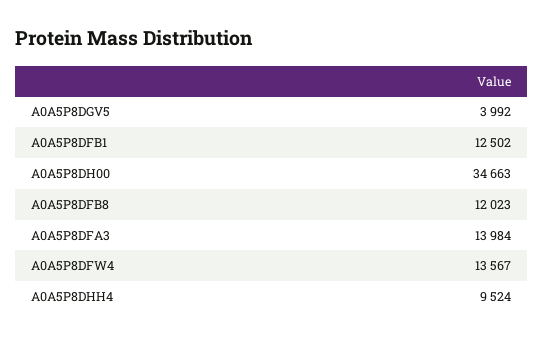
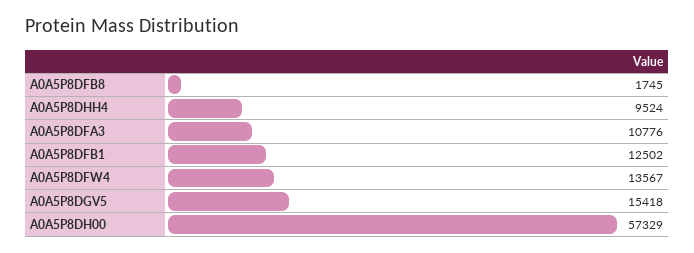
  {
-   "A0A5P8DGV5": 3992,
+   "A0A5P8DGV5": 15418,
    "A0A5P8DFB1": 12502,
-   "A0A5P8DH00": 34663,
+   "A0A5P8DH00": 57329,
-   "A0A5P8DFB8": 12023,
+   "A0A5P8DFB8": 1745,
-   "A0A5P8DFA3": 13984,
+   "A0A5P8DFA3": 10776,
    "A0A5P8DFW4": 13567,
    "A0A5P8DHH4": 9524
  }

